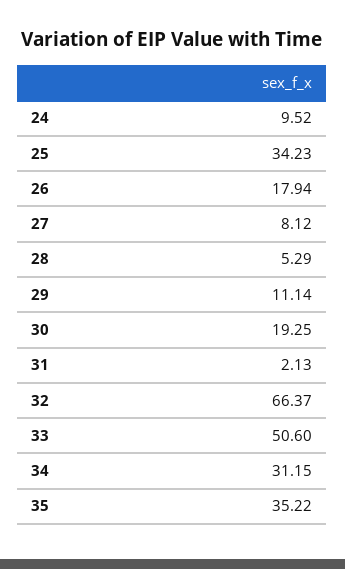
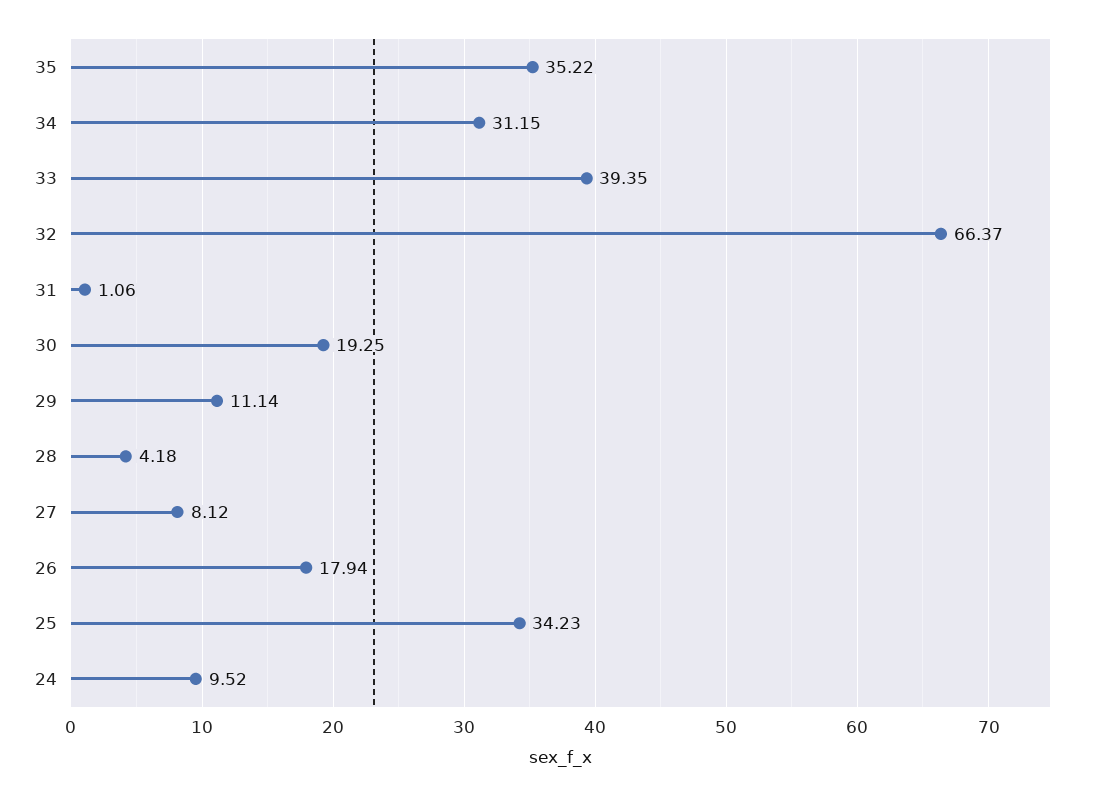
  {
    "24": 9.52,
    "25": 34.23,
    "26": 17.94,
    "27": 8.12,
-   "28": 5.29,
+   "28": 4.18,
    "29": 11.14,
    "30": 19.25,
-   "31": 2.13,
+   "31": 1.06,
    "32": 66.37,
-   "33": 50.6,
+   "33": 39.35,
    "34": 31.15,
    "35": 35.22
  }

